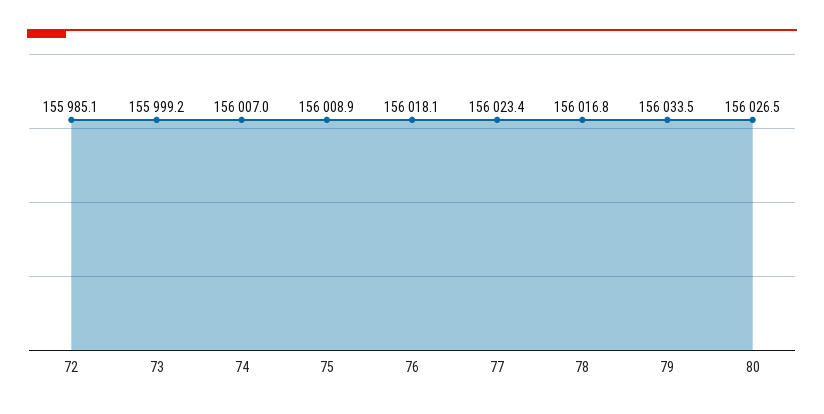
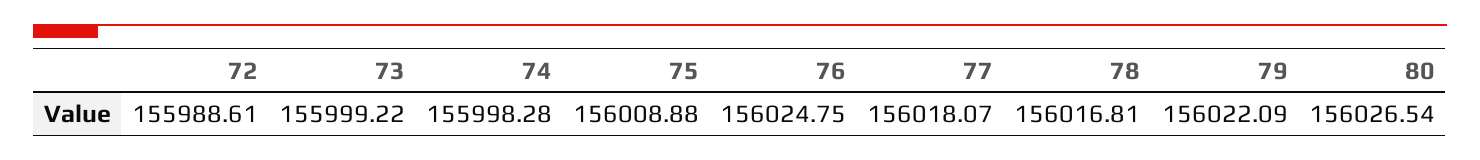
  {
-   "72": 155985.1,
+   "72": 155988.61,
    "73": 155999.22,
-   "74": 156007,
+   "74": 155998.28,
    "75": 156008.88,
-   "76": 156018.1,
+   "76": 156024.75,
-   "77": 156023.4,
+   "77": 156018.07,
    "78": 156016.81,
-   "79": 156033.5,
+   "79": 156022.09,
    "80": 156026.54
  }

